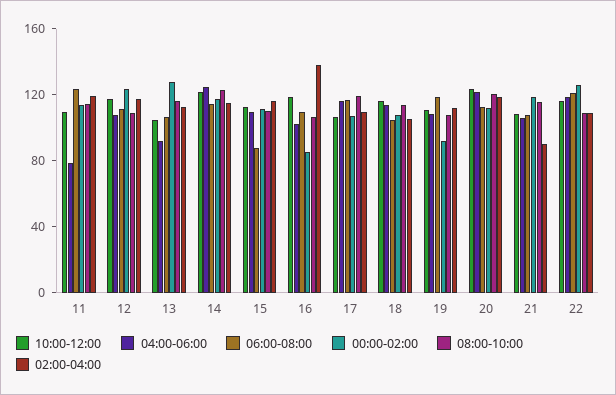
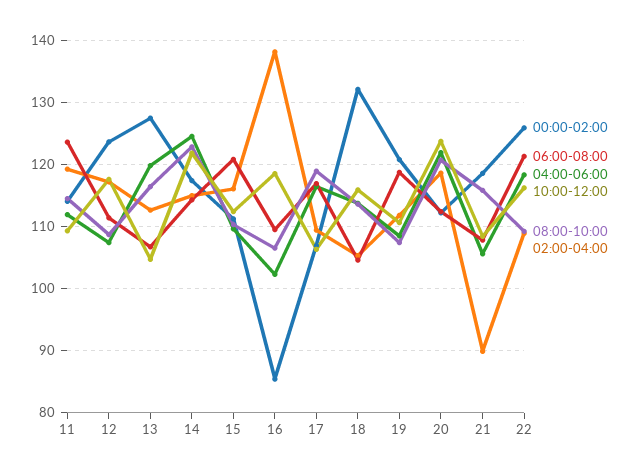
  {
    "10:00-12:00": {
      "11": 109,
      "12": 118,
      "13": 105,
      "14": 122,
      "15": 112,
      "16": 119,
      "17": 106,
      "18": 116,
      "19": 111,
      "20": 124,
      "21": 108,
      "22": 116
    },
    "04:00-06:00": {
-     "11": 80,
+     "11": 112,
      "12": 107,
-     "13": 90,
+     "13": 120,
      "14": 125,
      "15": 110,
      "16": 102,
      "17": 116,
      "18": 114,
      "19": 109,
      "20": 122,
      "21": 106,
      "22": 118
    },
    "06:00-08:00": {
      "11": 124,
      "12": 111,
      "13": 107,
      "14": 114,
-     "15": 90,
+     "15": 121,
      "16": 110,
      "17": 117,
      "18": 105,
      "19": 119,
      "20": 112,
      "21": 108,
      "22": 121
    },
    "00:00-02:00": {
      "11": 114,
      "12": 124,
      "13": 127,
      "14": 117,
      "15": 111,
      "16": 85,
      "17": 107,
-     "18": 110,
+     "18": 132,
-     "19": 90,
+     "19": 121,
      "20": 112,
      "21": 119,
      "22": 126
    },
    "08:00-10:00": {
      "11": 115,
      "12": 109,
      "13": 116,
      "14": 123,
      "15": 110,
      "16": 107,
      "17": 119,
      "18": 114,
      "19": 107,
      "20": 121,
      "21": 116,
      "22": 109
    },
    "02:00-04:00": {
      "11": 119,
      "12": 117,
      "13": 113,
      "14": 115,
      "15": 116,
      "16": 138,
      "17": 109,
      "18": 105,
      "19": 112,
      "20": 119,
      "21": 90,
      "22": 109
    }
  }

